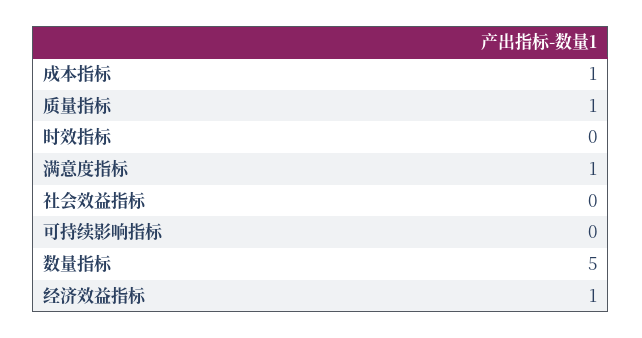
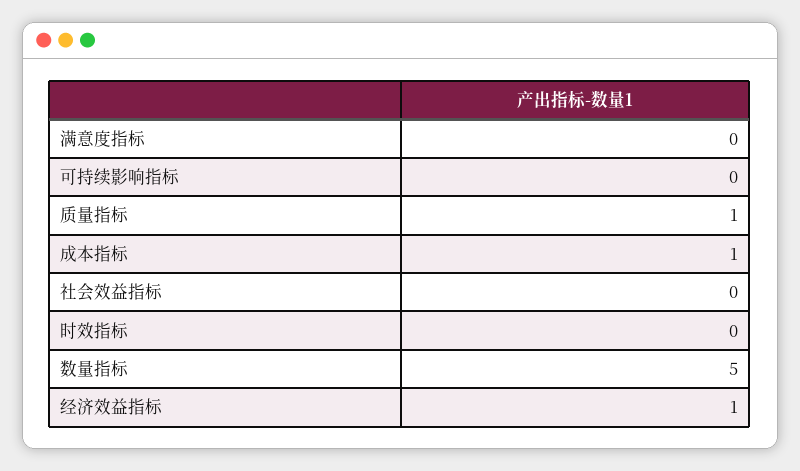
  {
    "成本指标": 1,
    "质量指标": 1,
    "时效指标": 0,
-   "满意度指标": 1,
+   "满意度指标": 0,
    "社会效益指标": 0,
    "可持续影响指标": 0,
    "数量指标": 5,
    "经济效益指标": 1
  }

